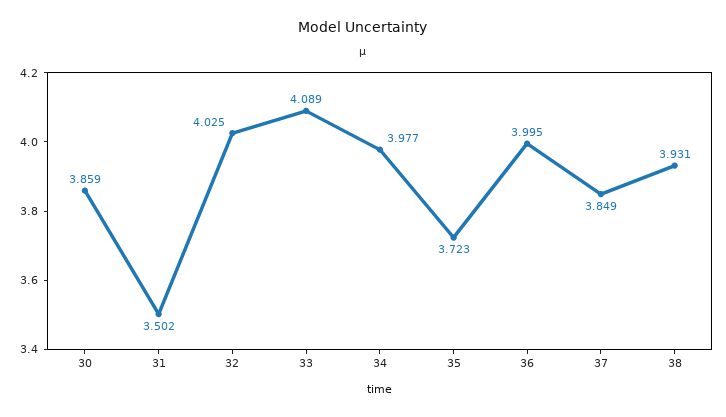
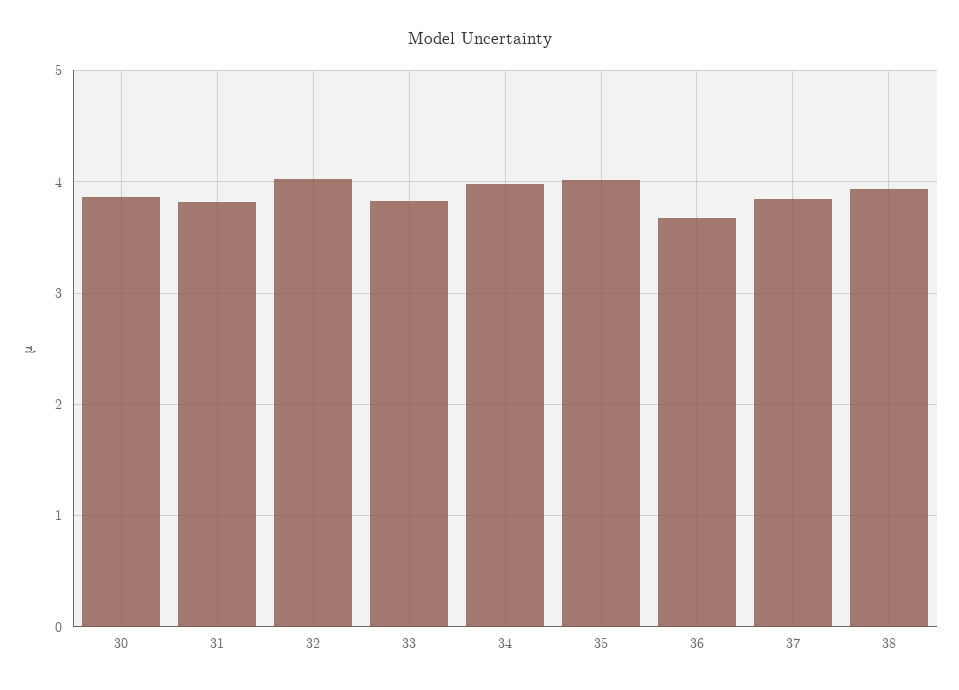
  {
    "30": 3.859,
-   "31": 3.502,
+   "31": 3.8,
    "32": 4.025,
-   "33": 4.089,
+   "33": 3.8,
    "34": 3.977,
-   "35": 3.723,
+   "35": 4,
-   "36": 3.995,
+   "36": 3.7,
    "37": 3.849,
    "38": 3.931
  }

